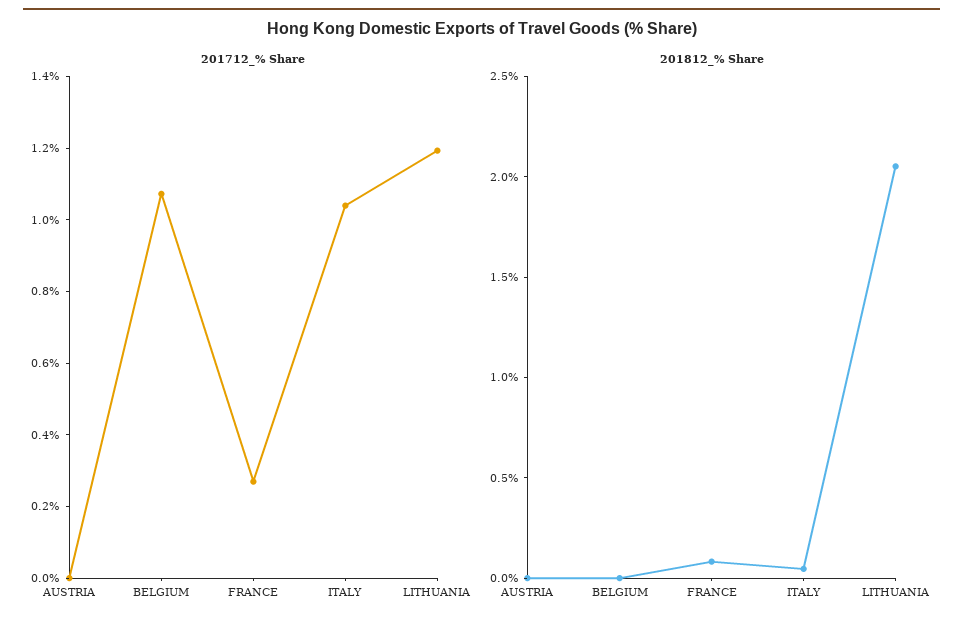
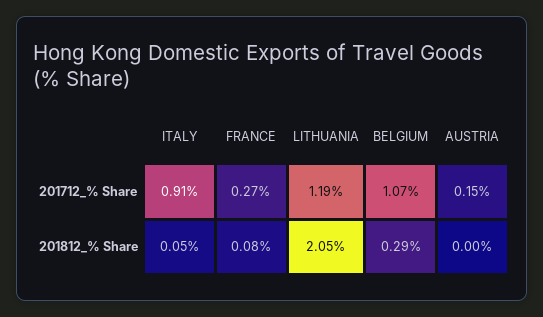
  {
    "201712_% Share": {
-     "AUSTRIA": 0,
+     "AUSTRIA": 0.15,
      "BELGIUM": 1.07,
      "FRANCE": 0.27,
-     "ITALY": 1.05,
+     "ITALY": 0.91,
      "LITHUANIA": 1.19
    },
    "201812_% Share": {
      "AUSTRIA": 0,
-     "BELGIUM": 0,
+     "BELGIUM": 0.29,
      "FRANCE": 0.08,
      "ITALY": 0.05,
      "LITHUANIA": 2.05
    }
  }

